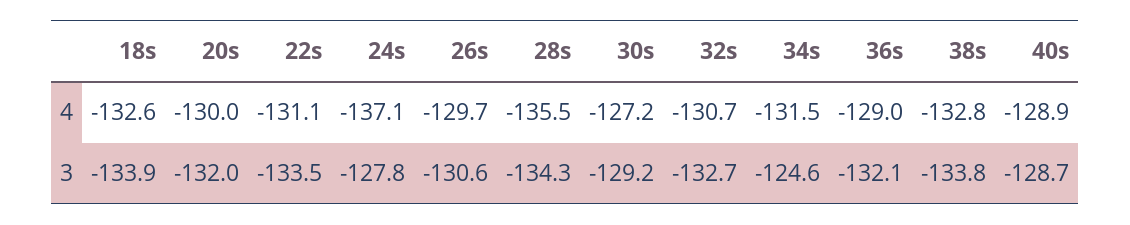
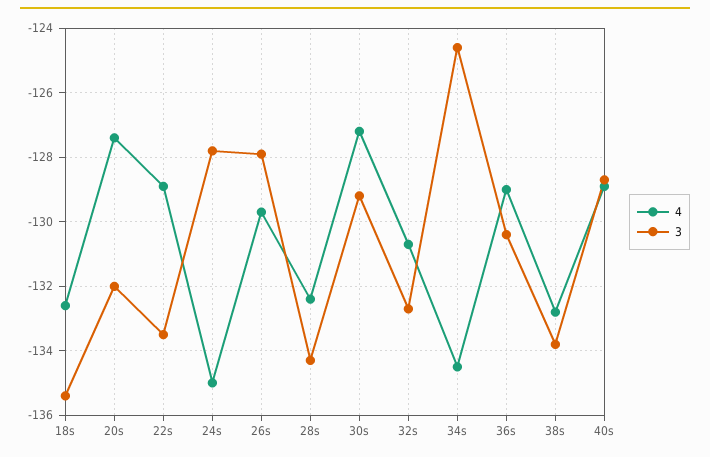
  {
    "4": {
      "18s": -132.6,
-     "20s": -130,
+     "20s": -127.5,
-     "22s": -131.1,
+     "22s": -129,
-     "24s": -137.1,
+     "24s": -135,
      "26s": -129.7,
-     "28s": -135.5,
+     "28s": -132.5,
      "30s": -127.2,
      "32s": -130.7,
-     "34s": -131.5,
+     "34s": -134.5,
      "36s": -129,
      "38s": -132.8,
      "40s": -128.9
    },
    "3": {
-     "18s": -133.9,
+     "18s": -135.5,
      "20s": -132,
      "22s": -133.5,
      "24s": -127.8,
-     "26s": -130.6,
+     "26s": -128,
      "28s": -134.3,
      "30s": -129.2,
      "32s": -132.7,
      "34s": -124.6,
-     "36s": -132.1,
+     "36s": -130.5,
      "38s": -133.8,
      "40s": -128.7
    }
  }

